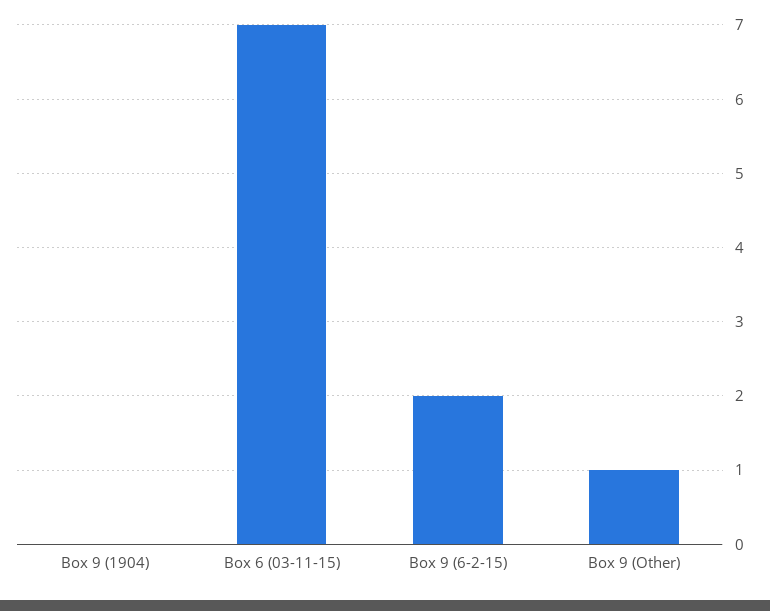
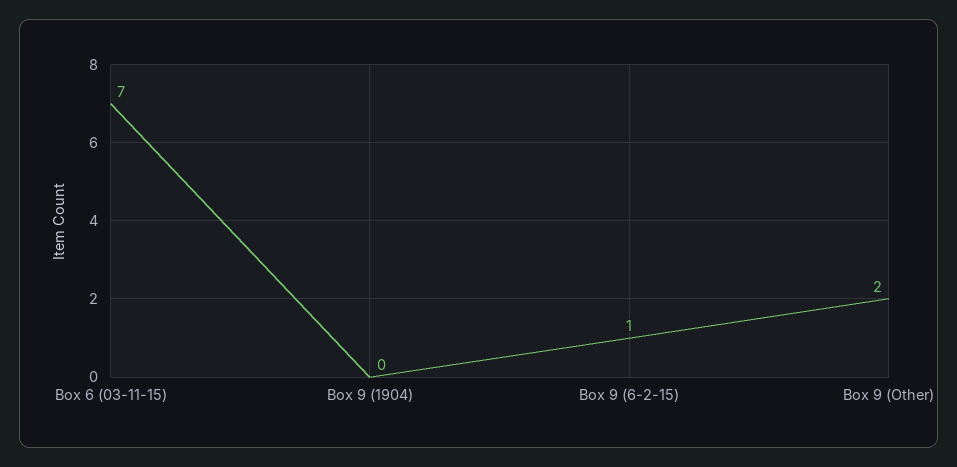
  {
    "Box 9 (1904)": 0,
    "Box 6 (03-11-15)": 7,
-   "Box 9 (6-2-15)": 2,
+   "Box 9 (6-2-15)": 1,
-   "Box 9 (Other)": 1
+   "Box 9 (Other)": 2
  }

